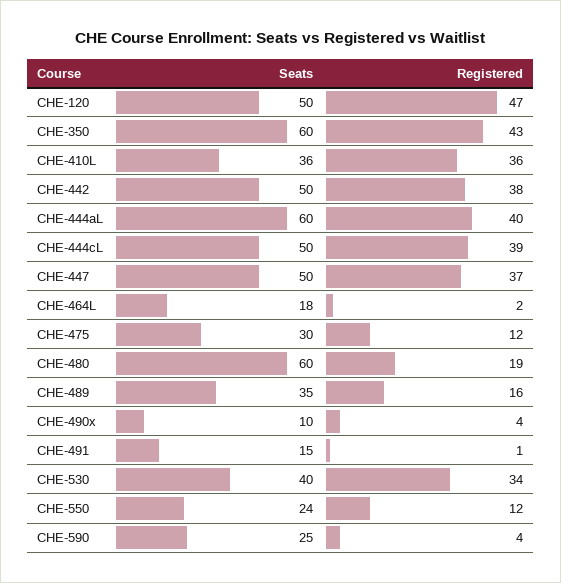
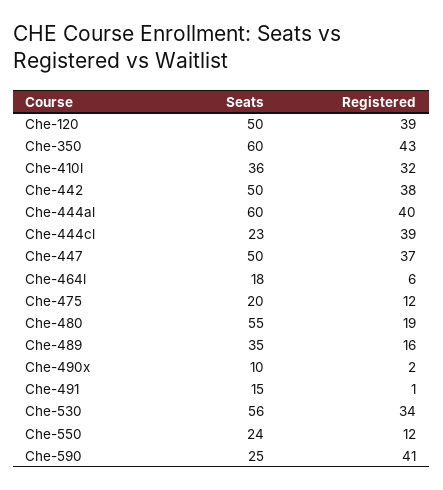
  {
    "Seats": {
      "CHE-120": 50,
      "CHE-350": 60,
      "CHE-410L": 36,
      "CHE-442": 50,
      "CHE-444aL": 60,
-     "CHE-444cL": 50,
+     "CHE-444cL": 23,
      "CHE-447": 50,
      "CHE-464L": 18,
-     "CHE-475": 30,
+     "CHE-475": 20,
-     "CHE-480": 60,
+     "CHE-480": 55,
      "CHE-489": 35,
      "CHE-490x": 10,
      "CHE-491": 15,
-     "CHE-530": 40,
+     "CHE-530": 56,
      "CHE-550": 24,
      "CHE-590": 25
    },
    "Registered": {
-     "CHE-120": 47,
+     "CHE-120": 39,
      "CHE-350": 43,
-     "CHE-410L": 36,
+     "CHE-410L": 32,
      "CHE-442": 38,
      "CHE-444aL": 40,
      "CHE-444cL": 39,
      "CHE-447": 37,
-     "CHE-464L": 2,
+     "CHE-464L": 6,
      "CHE-475": 12,
      "CHE-480": 19,
      "CHE-489": 16,
-     "CHE-490x": 4,
+     "CHE-490x": 2,
      "CHE-491": 1,
      "CHE-530": 34,
      "CHE-550": 12,
-     "CHE-590": 4
+     "CHE-590": 41
    }
  }

